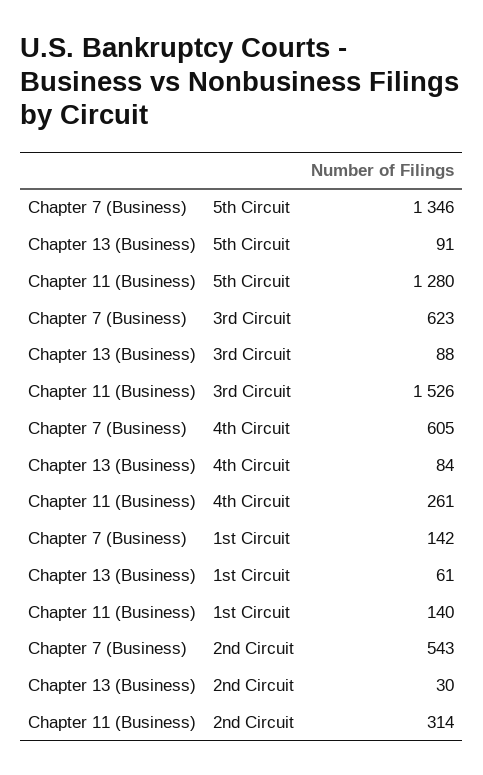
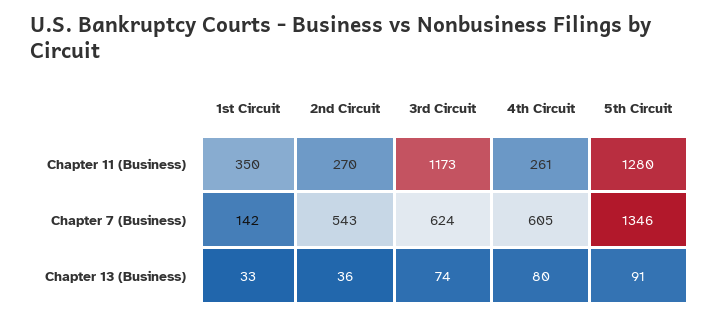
  {
    "Chapter 7 (Business)": {
      "5th Circuit": 1346,
-     "3rd Circuit": 623,
+     "3rd Circuit": 624,
      "4th Circuit": 605,
      "1st Circuit": 142,
      "2nd Circuit": 543
    },
    "Chapter 13 (Business)": {
      "5th Circuit": 91,
-     "3rd Circuit": 88,
+     "3rd Circuit": 74,
-     "4th Circuit": 84,
+     "4th Circuit": 80,
-     "1st Circuit": 61,
+     "1st Circuit": 33,
-     "2nd Circuit": 30
+     "2nd Circuit": 36
    },
    "Chapter 11 (Business)": {
      "5th Circuit": 1280,
-     "3rd Circuit": 1526,
+     "3rd Circuit": 1173,
      "4th Circuit": 261,
-     "1st Circuit": 140,
+     "1st Circuit": 350,
-     "2nd Circuit": 314
+     "2nd Circuit": 270
    }
  }

